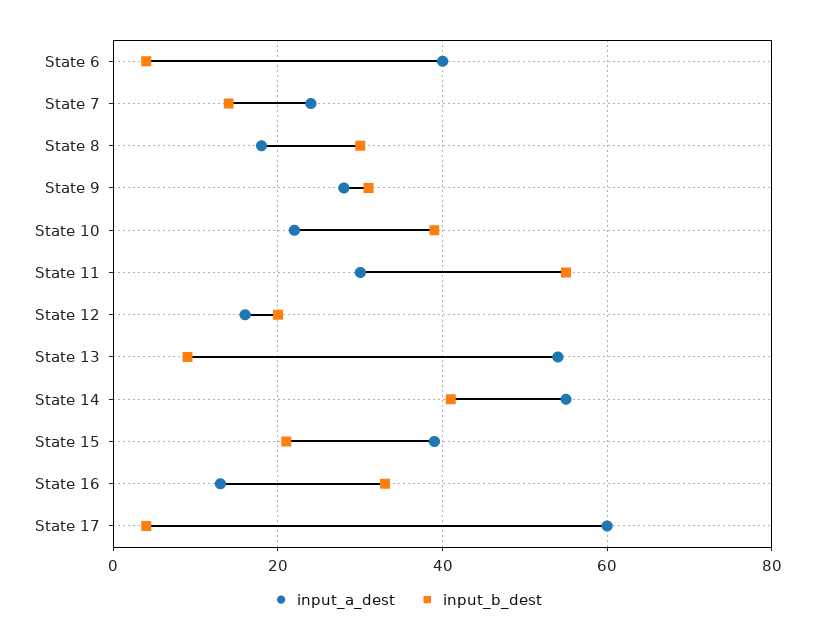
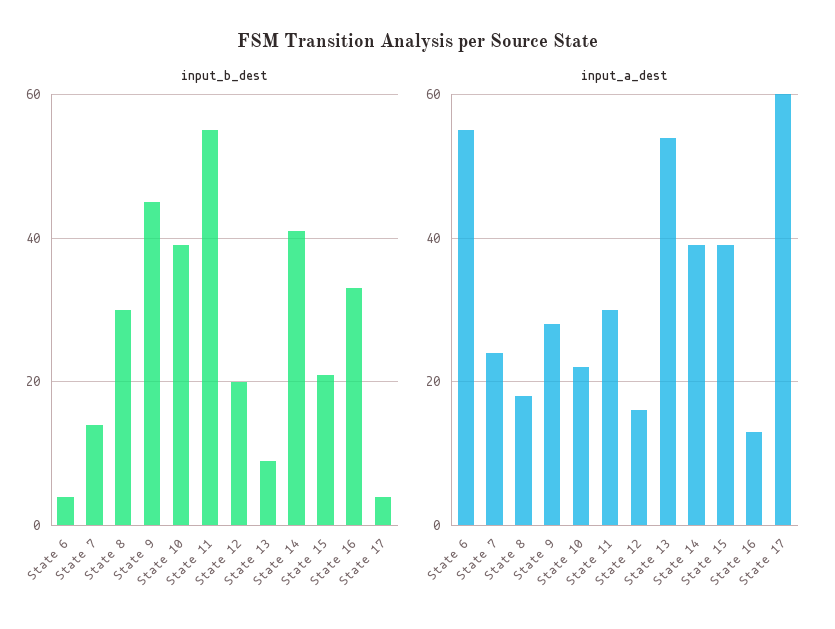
  {
    "input_a_dest": {
-     "State 6": 40,
+     "State 6": 55,
      "State 7": 25,
      "State 8": 20,
      "State 9": 30,
      "State 10": 20,
      "State 11": 30,
      "State 12": 15,
      "State 13": 55,
-     "State 14": 55,
+     "State 14": 40,
      "State 15": 40,
      "State 16": 15,
      "State 17": 60
    },
    "input_b_dest": {
      "State 6": 5,
      "State 7": 15,
      "State 8": 30,
-     "State 9": 30,
+     "State 9": 45,
      "State 10": 40,
      "State 11": 55,
      "State 12": 20,
      "State 13": 10,
      "State 14": 40,
      "State 15": 20,
      "State 16": 35,
      "State 17": 5
    }
  }

